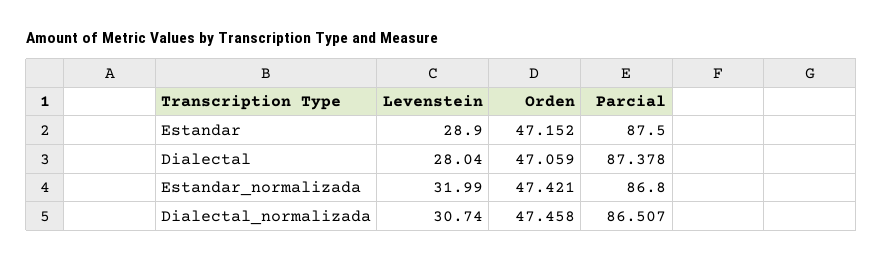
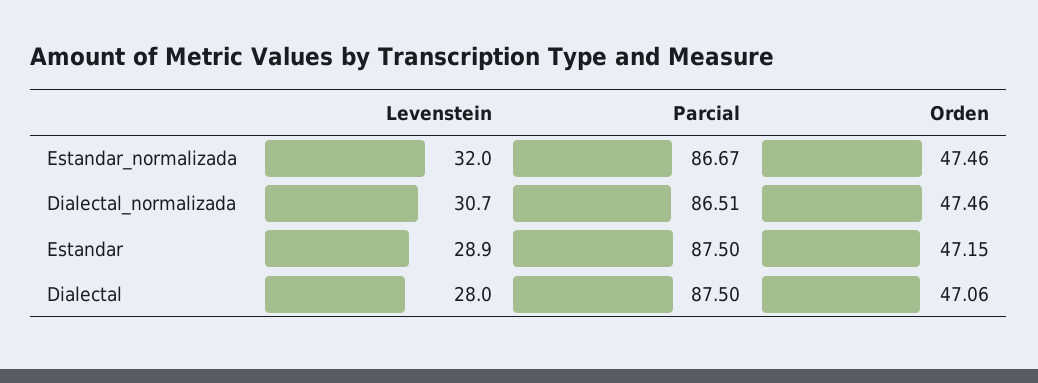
  {
    "Levenstein": {
      "Estandar": 28.9,
      "Dialectal": 28.04,
      "Estandar_normalizada": 31.99,
      "Dialectal_normalizada": 30.74
    },
    "Orden": {
      "Estandar": 47.152,
      "Dialectal": 47.059,
-     "Estandar_normalizada": 47.421,
+     "Estandar_normalizada": 47.46,
      "Dialectal_normalizada": 47.458
    },
    "Parcial": {
      "Estandar": 87.5,
-     "Dialectal": 87.378,
+     "Dialectal": 87.5,
-     "Estandar_normalizada": 86.8,
+     "Estandar_normalizada": 86.67,
      "Dialectal_normalizada": 86.507
    }
  }

